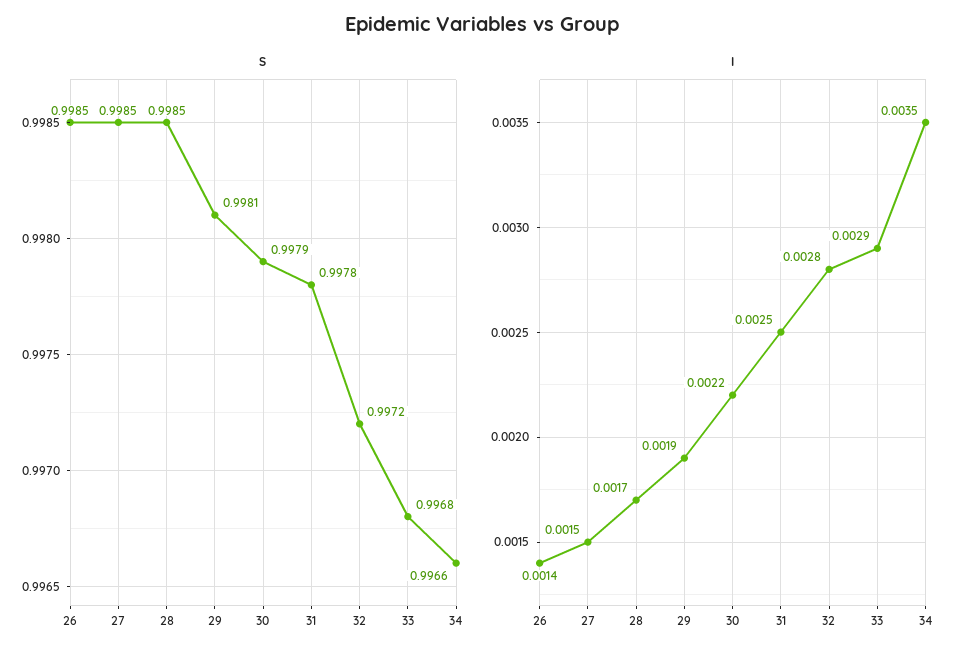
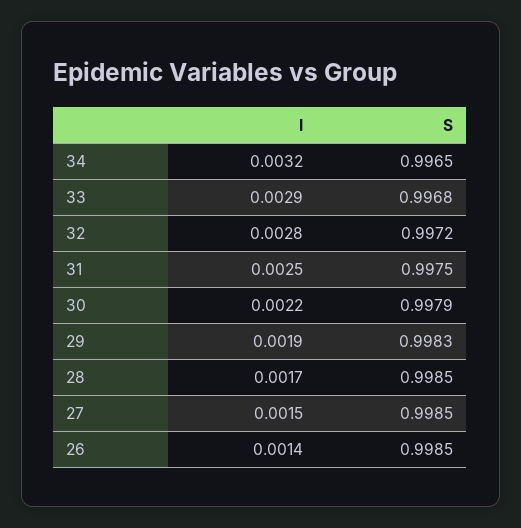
  {
    "S": {
      "26": 0.9985,
      "27": 0.9985,
      "28": 0.9985,
-     "29": 0.9981,
+     "29": 0.9983,
      "30": 0.9979,
-     "31": 0.9978,
+     "31": 0.9975,
      "32": 0.9972,
      "33": 0.9968,
-     "34": 0.9966
+     "34": 0.9965
    },
    "I": {
      "26": 0.0014,
      "27": 0.0015,
      "28": 0.0017,
      "29": 0.0019,
      "30": 0.0022,
      "31": 0.0025,
      "32": 0.0028,
      "33": 0.0029,
-     "34": 0.0035
+     "34": 0.0032
    }
  }

